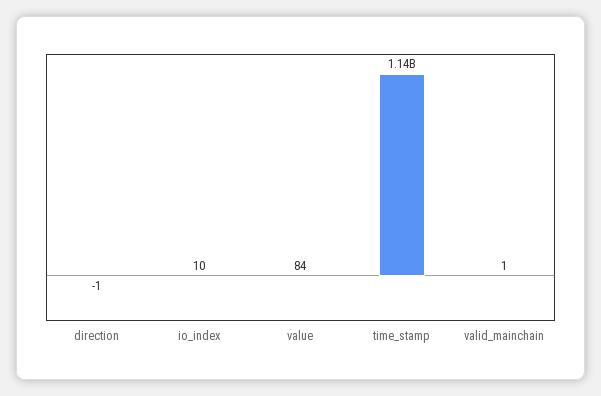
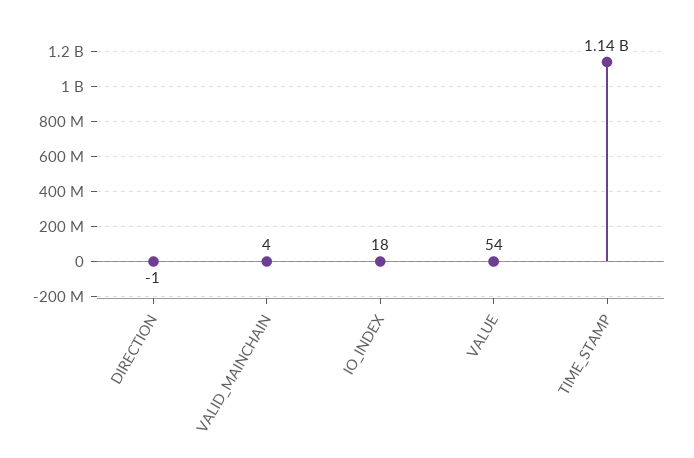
  {
    "direction": -1,
-   "io_index": 10,
+   "io_index": 18,
-   "value": 84,
+   "value": 54,
    "time_stamp": 1140000000,
-   "valid_mainchain": 1
+   "valid_mainchain": 4
  }

